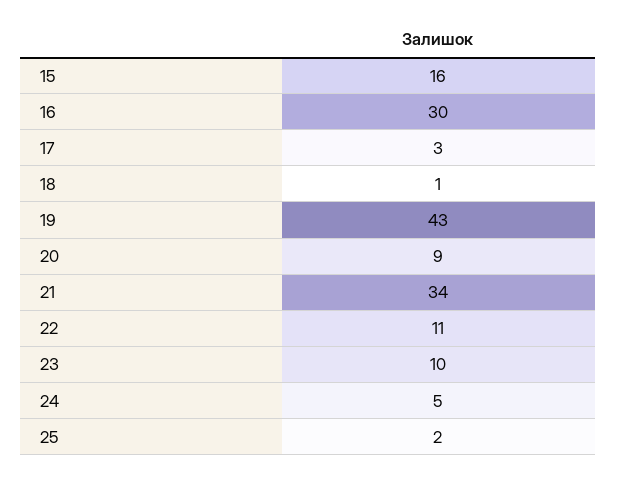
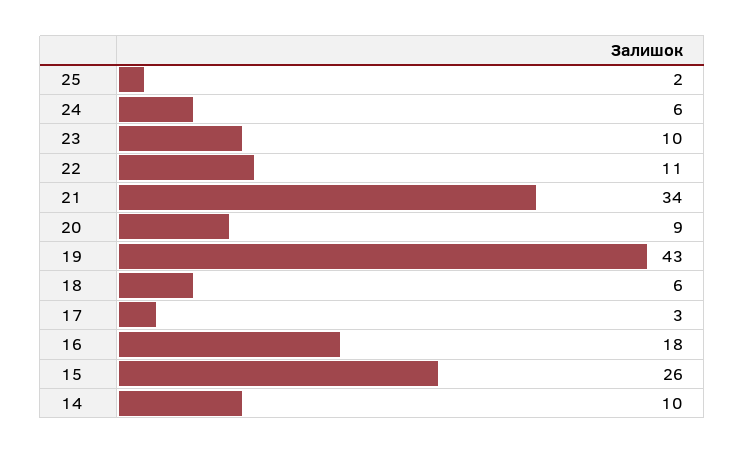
  {
-   "15": 16,
+   "15": 26,
-   "16": 30,
+   "16": 18,
    "17": 3,
-   "18": 1,
+   "18": 6,
    "19": 43,
    "20": 9,
    "21": 34,
    "22": 11,
    "23": 10,
-   "24": 5,
+   "24": 6,
-   "25": 2
+   "25": 2,
+   "14": 10
  }

